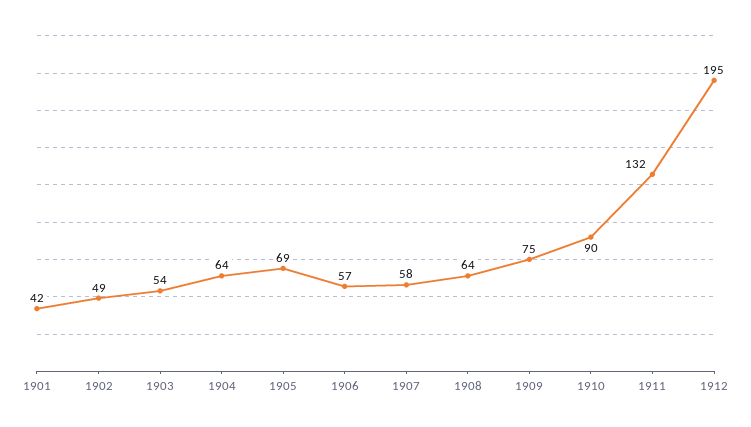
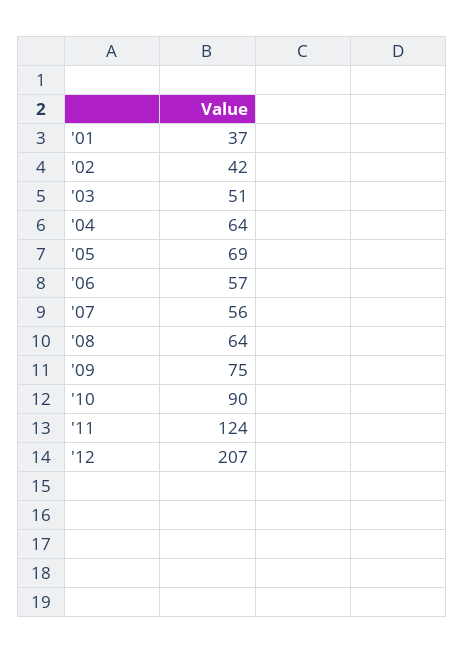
  {
-   "1901": 42,
+   "1901": 37,
-   "1902": 49,
+   "1902": 42,
-   "1903": 54,
+   "1903": 51,
    "1904": 64,
    "1905": 69,
    "1906": 57,
-   "1907": 58,
+   "1907": 56,
    "1908": 64,
    "1909": 75,
    "1910": 90,
-   "1911": 132,
+   "1911": 124,
-   "1912": 195
+   "1912": 207
  }

